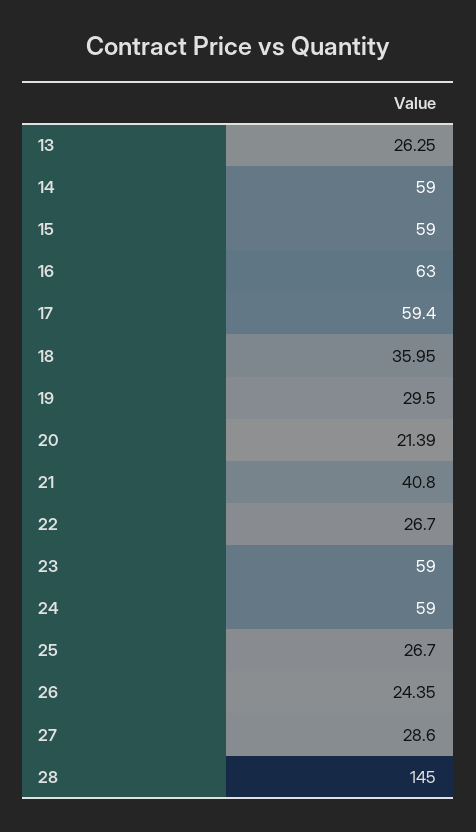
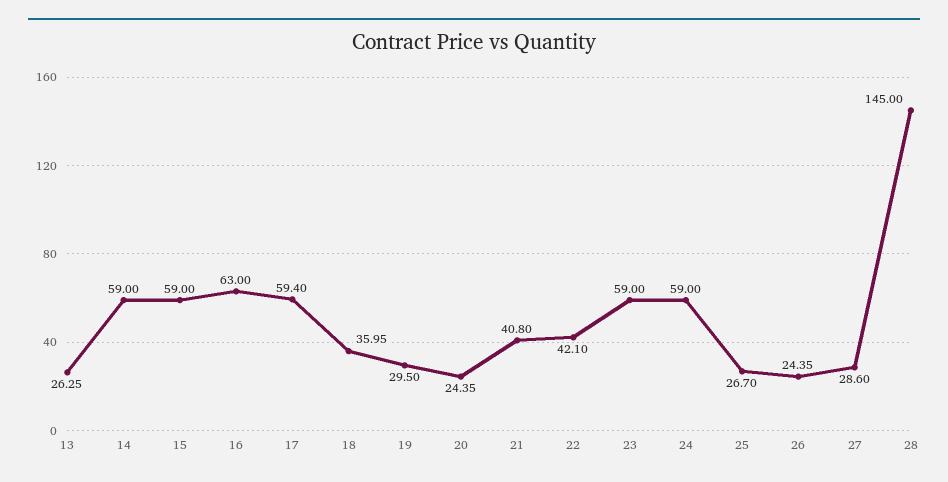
  {
    "13": 26.25,
    "14": 59,
    "15": 59,
    "16": 63,
    "17": 59.4,
    "18": 35.95,
    "19": 29.5,
-   "20": 21.39,
+   "20": 24.35,
    "21": 40.8,
-   "22": 26.7,
+   "22": 42.1,
    "23": 59,
    "24": 59,
    "25": 26.7,
    "26": 24.35,
    "27": 28.6,
    "28": 145
  }

